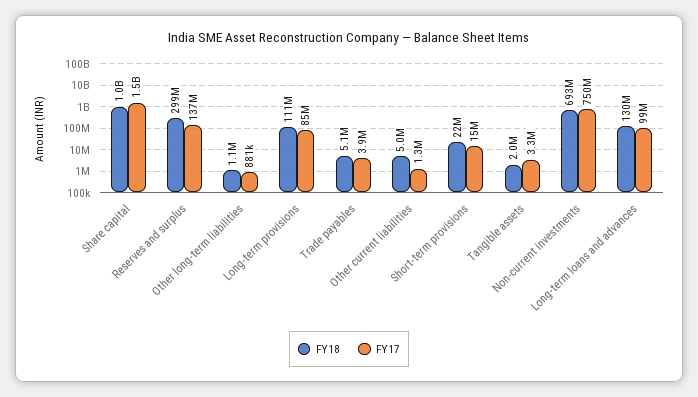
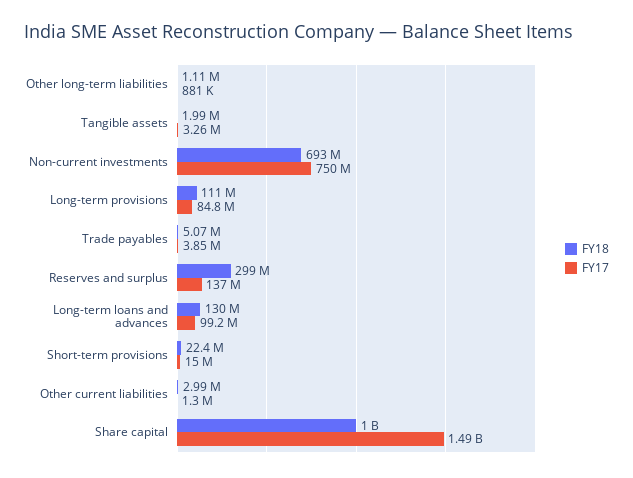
  {
    "FY18": {
      "Share capital": 1000000000,
      "Reserves and surplus": 299000000,
      "Other long-term liabilities": 1110000,
      "Long-term provisions": 111000000,
      "Trade payables": 5070000,
-     "Other current liabilities": 5000000,
+     "Other current liabilities": 2990000,
      "Short-term provisions": 22400000,
      "Tangible assets": 1990000,
      "Non-current investments": 693000000,
      "Long-term loans and advances": 130000000
    },
    "FY17": {
      "Share capital": 1490000000,
      "Reserves and surplus": 137000000,
      "Other long-term liabilities": 881000,
      "Long-term provisions": 84800000,
      "Trade payables": 3850000,
      "Other current liabilities": 1300000,
      "Short-term provisions": 15000000,
      "Tangible assets": 3260000,
      "Non-current investments": 750000000,
      "Long-term loans and advances": 99200000
    }
  }

